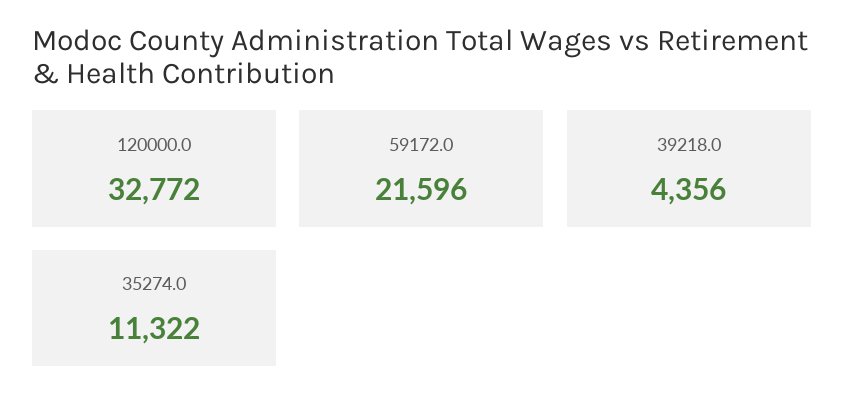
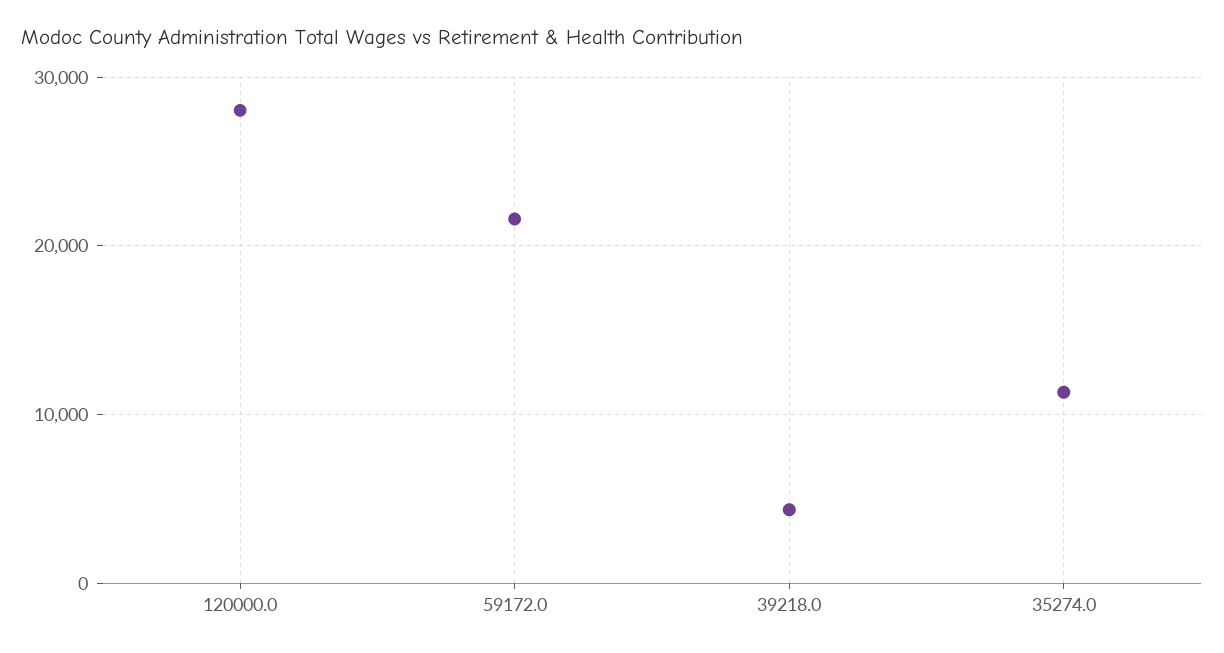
  {
-   "120000.0": 32772,
+   "120000.0": 28000,
    "59172.0": 21596,
    "39218.0": 4356,
    "35274.0": 11322
  }

